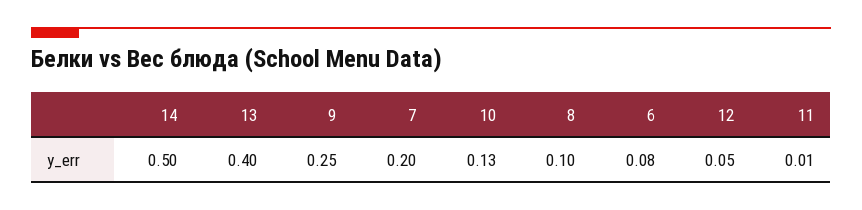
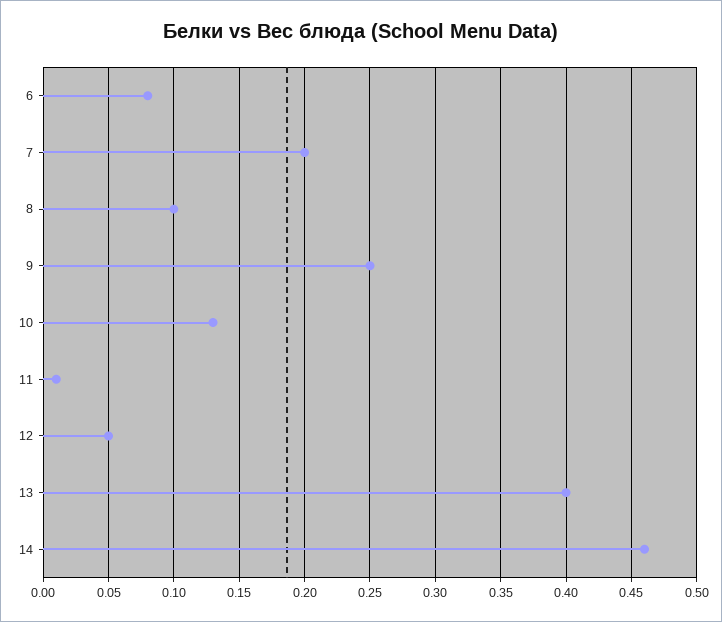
  {
-   "14": 0.5,
+   "14": 0.46,
    "13": 0.4,
    "9": 0.25,
    "7": 0.2,
    "10": 0.13,
    "8": 0.1,
    "6": 0.08,
    "12": 0.05,
    "11": 0.01
  }

